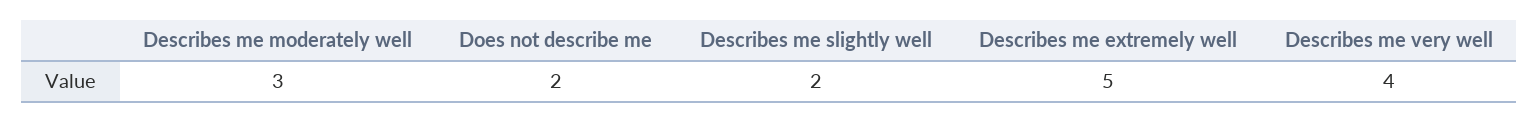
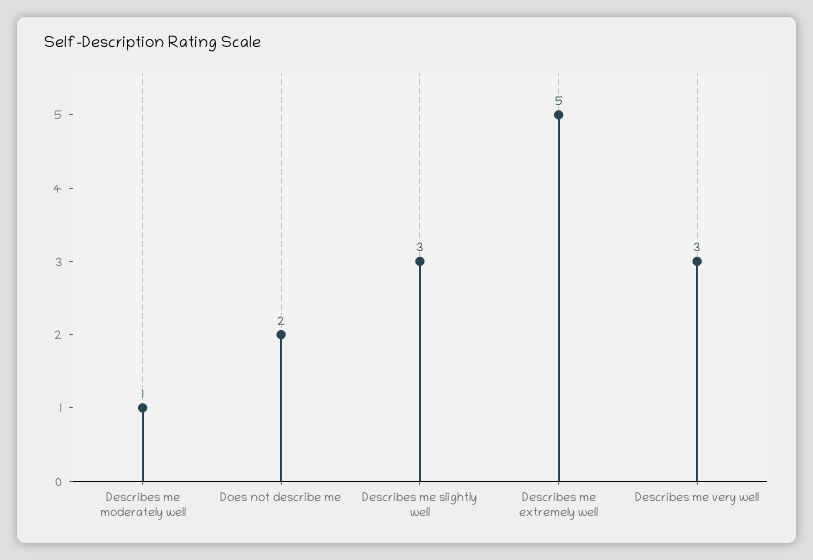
  {
-   "Describes me moderately well": 3,
+   "Describes me moderately well": 1,
    "Does not describe me": 2,
-   "Describes me slightly well": 2,
+   "Describes me slightly well": 3,
    "Describes me extremely well": 5,
-   "Describes me very well": 4
+   "Describes me very well": 3
  }

